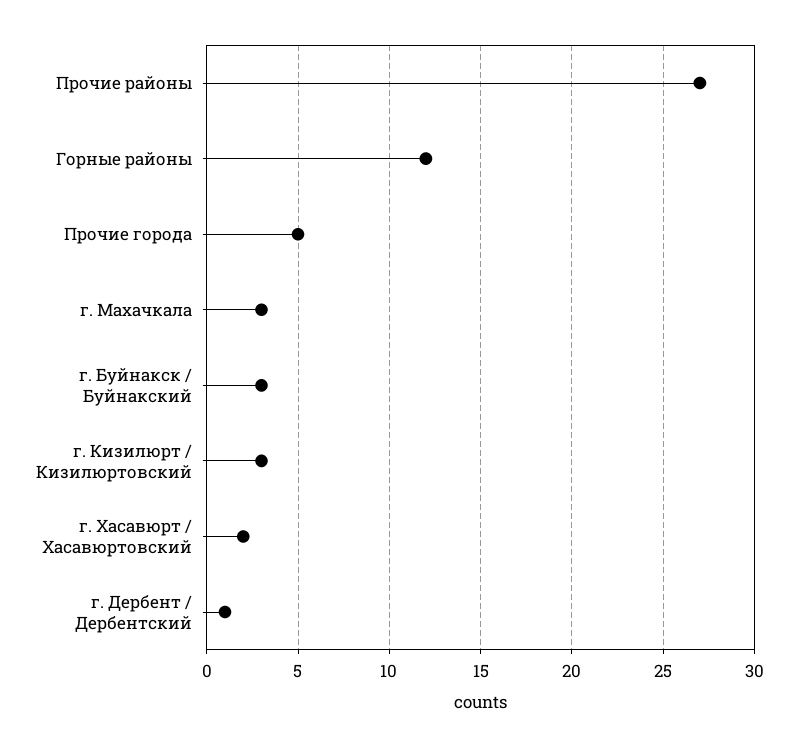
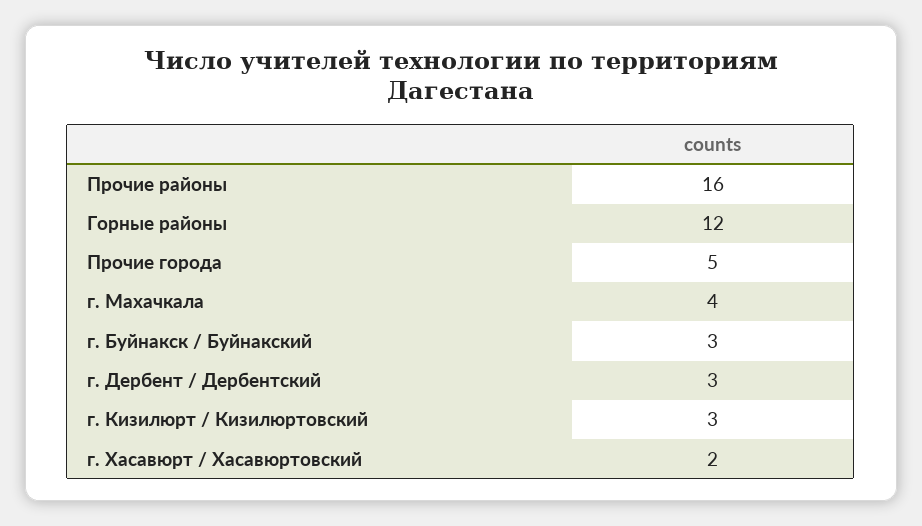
  {
-   "Прочие районы": 27,
+   "Прочие районы": 16,
    "Горные районы": 12,
    "Прочие города": 5,
-   "г. Махачкала": 3,
+   "г. Махачкала": 4,
    "г. Буйнакск / Буйнакский": 3,
    "г. Кизилюрт / Кизилюртовский": 3,
    "г. Хасавюрт / Хасавюртовский": 2,
-   "г. Дербент / Дербентский": 1
+   "г. Дербент / Дербентский": 3
  }

